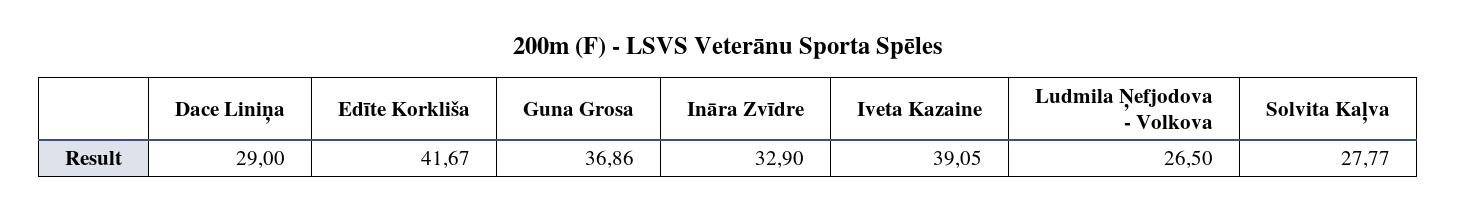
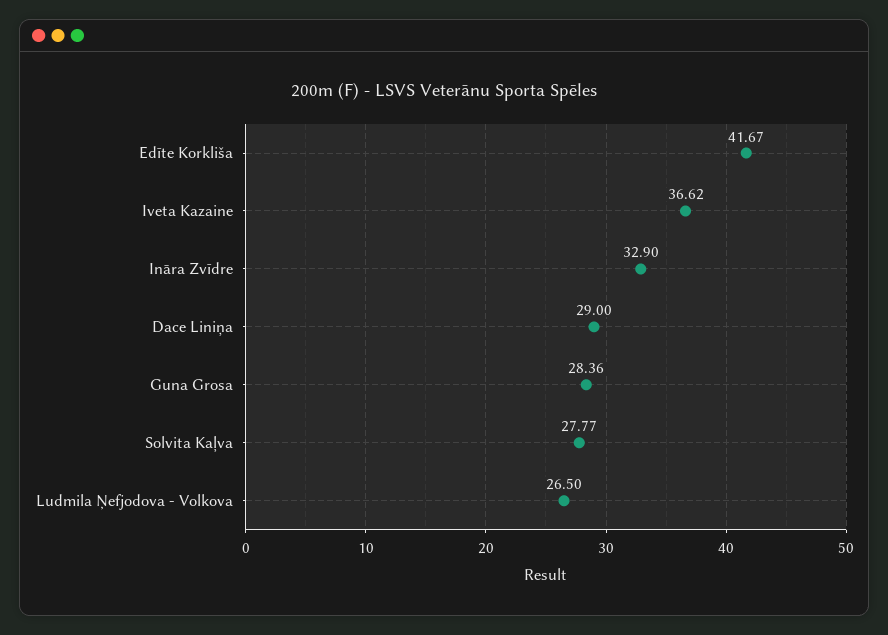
  {
    "Dace Liniņa": 29,
    "Edīte Korkliša": 41.67,
-   "Guna Grosa": 36.86,
+   "Guna Grosa": 28.36,
    "Ināra Zvīdre": 32.9,
-   "Iveta Kazaine": 39.05,
+   "Iveta Kazaine": 36.62,
    "Ludmila Ņefjodova - Volkova": 26.5,
    "Solvita Kaļva": 27.77
  }

